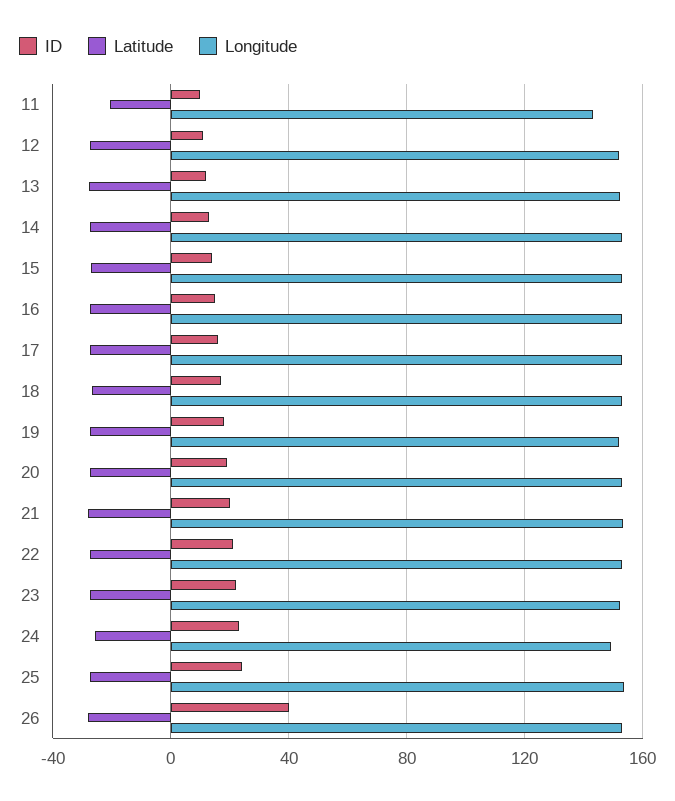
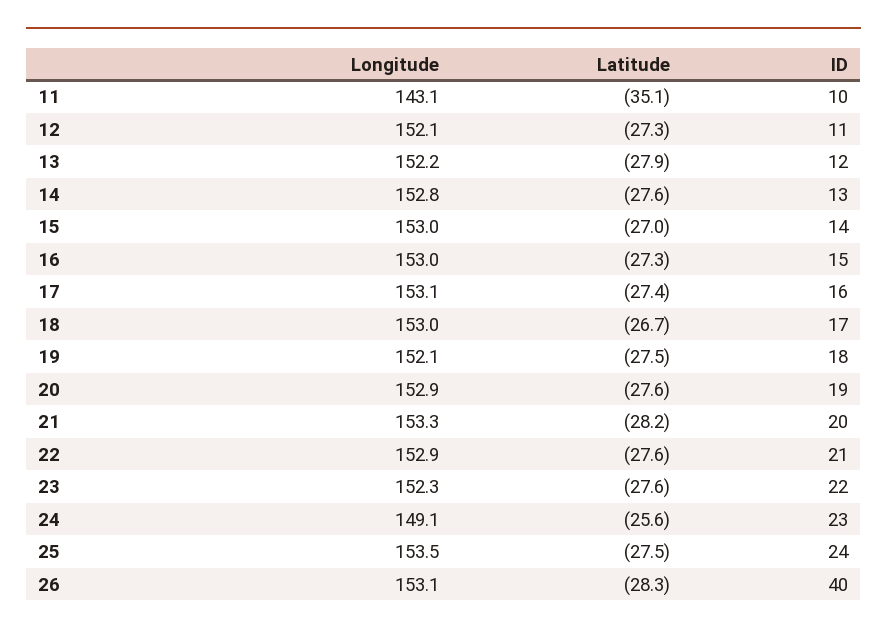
  {
    "ID": {
      "11": 10,
      "12": 11,
      "13": 12,
      "14": 13,
      "15": 14,
      "16": 15,
      "17": 16,
      "18": 17,
      "19": 18,
      "20": 19,
      "21": 20,
      "22": 21,
      "23": 22,
      "24": 23,
      "25": 24,
      "26": 40
    },
    "Latitude": {
-     "11": -20,
+     "11": -35.1,
      "12": -27.3,
      "13": -27.9,
      "14": -27.6,
      "15": -27,
      "16": -27.3,
      "17": -27.4,
      "18": -26.7,
      "19": -27.5,
      "20": -27.6,
      "21": -28.2,
      "22": -27.6,
      "23": -27.6,
      "24": -25.6,
      "25": -27.5,
      "26": -28.3
    },
    "Longitude": {
      "11": 143.1,
      "12": 152.1,
      "13": 152.2,
      "14": 152.8,
      "15": 153,
      "16": 153,
      "17": 153.1,
      "18": 153,
      "19": 152.1,
      "20": 152.9,
      "21": 153.3,
      "22": 152.9,
      "23": 152.3,
      "24": 149.1,
      "25": 153.5,
      "26": 153.1
    }
  }

